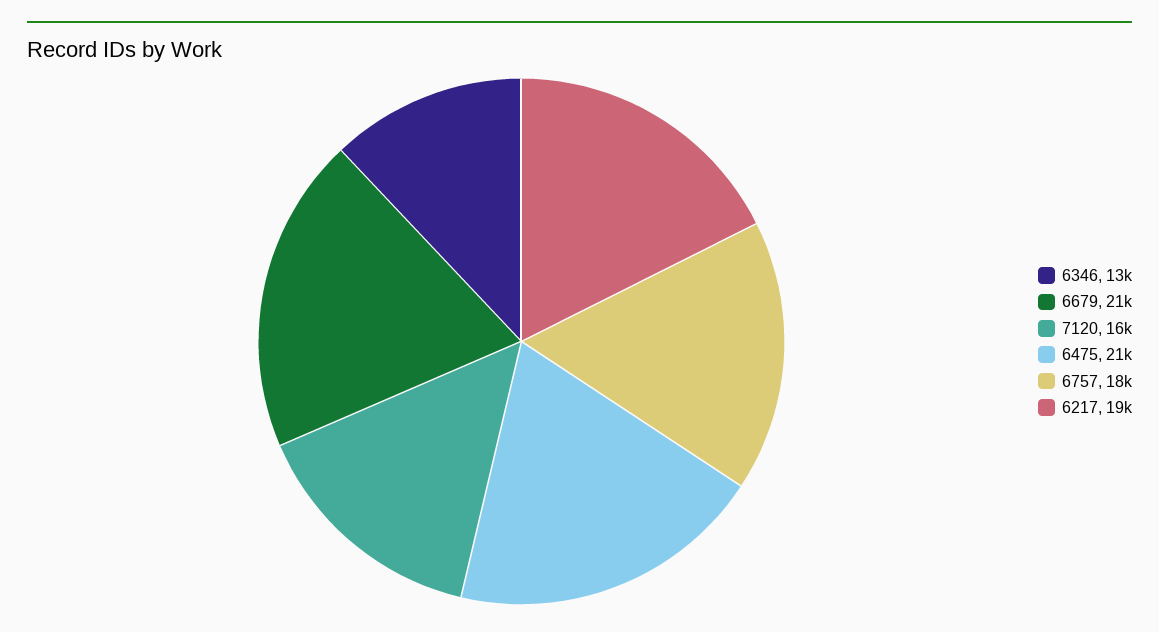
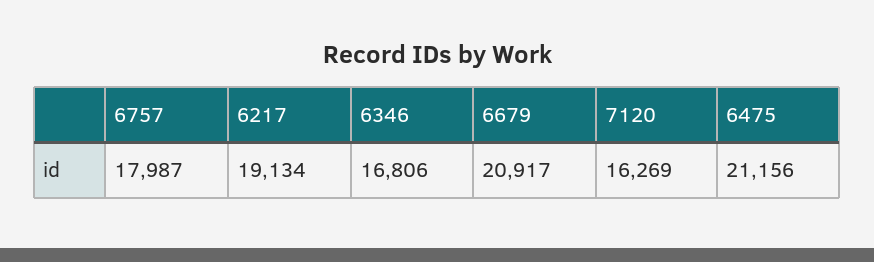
  {
-   "6346": 13000,
+   "6346": 16806,
    "6679": 20917,
    "7120": 16269,
    "6475": 21156,
    "6757": 17987,
    "6217": 19134
  }

